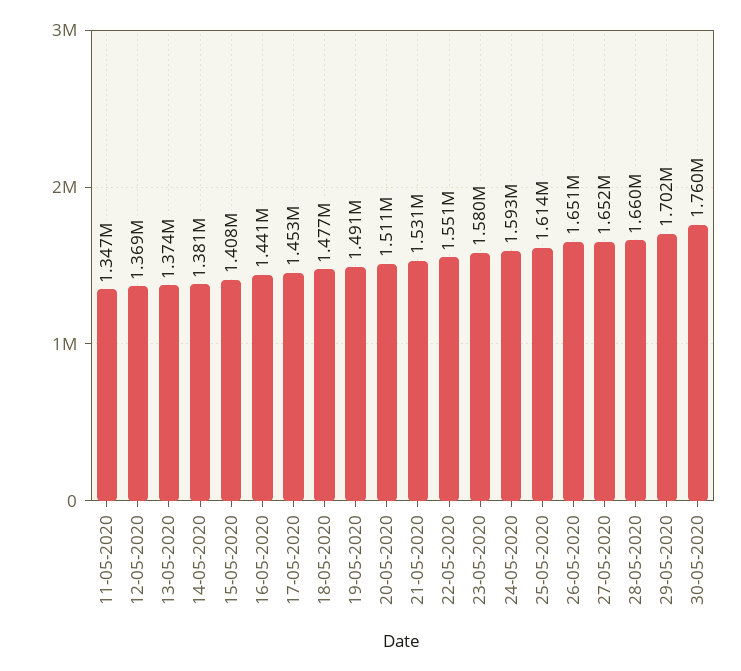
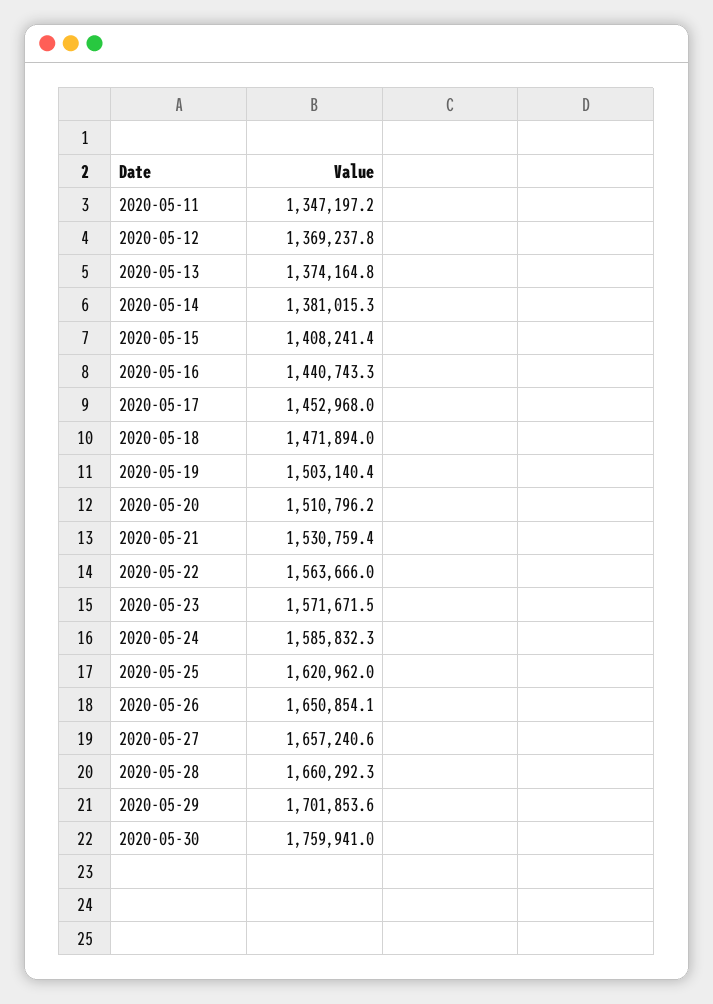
  {
    "11-05-2020": 1347197.2,
    "12-05-2020": 1369237.8,
    "13-05-2020": 1374164.8,
    "14-05-2020": 1381015.3,
    "15-05-2020": 1408241.4,
    "16-05-2020": 1440743.3,
    "17-05-2020": 1452968,
-   "18-05-2020": 1477000,
+   "18-05-2020": 1471894,
-   "19-05-2020": 1491000,
+   "19-05-2020": 1503140.4,
    "20-05-2020": 1510796.2,
    "21-05-2020": 1530759.4,
-   "22-05-2020": 1551000,
+   "22-05-2020": 1563666,
-   "23-05-2020": 1580000,
+   "23-05-2020": 1571671.5,
-   "24-05-2020": 1593000,
+   "24-05-2020": 1585832.3,
-   "25-05-2020": 1614000,
+   "25-05-2020": 1620962,
    "26-05-2020": 1650854.1,
-   "27-05-2020": 1652000,
+   "27-05-2020": 1657240.6,
    "28-05-2020": 1660292.3,
    "29-05-2020": 1701853.6,
    "30-05-2020": 1759941
  }

